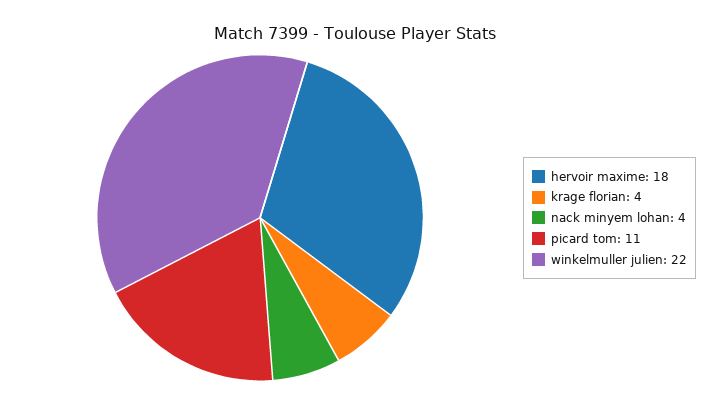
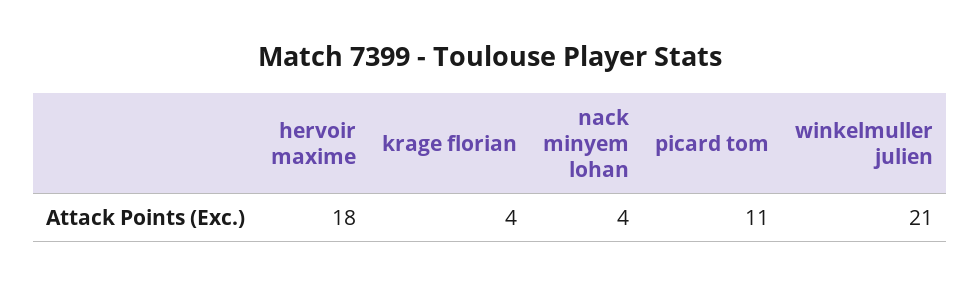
  {
    "hervoir maxime": 18,
    "krage florian": 4,
    "nack minyem lohan": 4,
    "picard tom": 11,
-   "winkelmuller julien": 22
+   "winkelmuller julien": 21
  }

